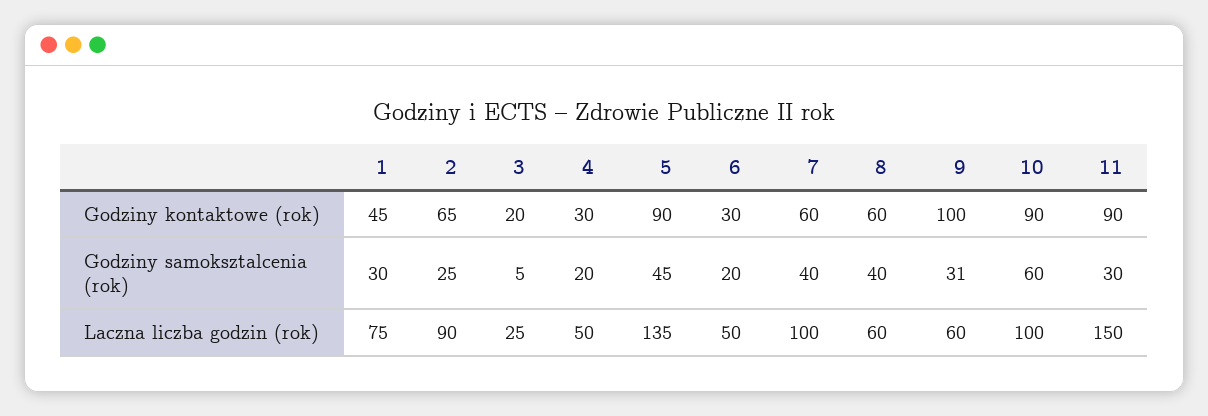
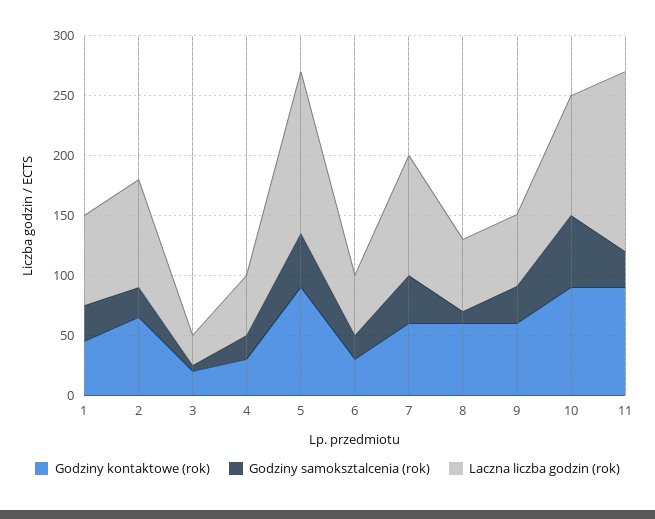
  {
    "Godziny kontaktowe (rok)": {
      "1": 45,
      "2": 65,
      "3": 20,
      "4": 30,
      "5": 90,
      "6": 30,
      "7": 60,
      "8": 60,
-     "9": 100,
+     "9": 60,
      "10": 90,
      "11": 90
    },
    "Godziny samoksztalcenia (rok)": {
      "1": 30,
      "2": 25,
      "3": 5,
      "4": 20,
      "5": 45,
      "6": 20,
      "7": 40,
-     "8": 40,
+     "8": 10,
      "9": 31,
      "10": 60,
      "11": 30
    },
    "Laczna liczba godzin (rok)": {
      "1": 75,
      "2": 90,
      "3": 25,
      "4": 50,
      "5": 135,
      "6": 50,
      "7": 100,
      "8": 60,
      "9": 60,
      "10": 100,
      "11": 150
    }
  }

